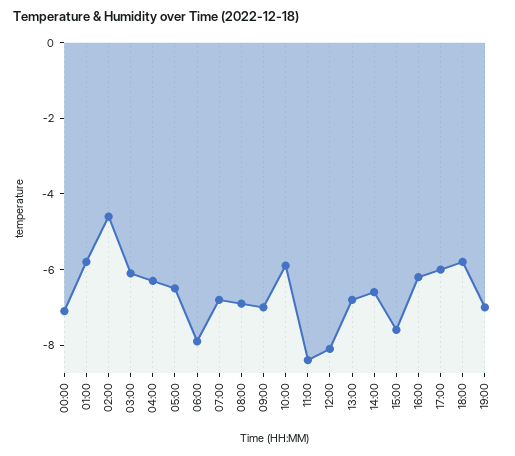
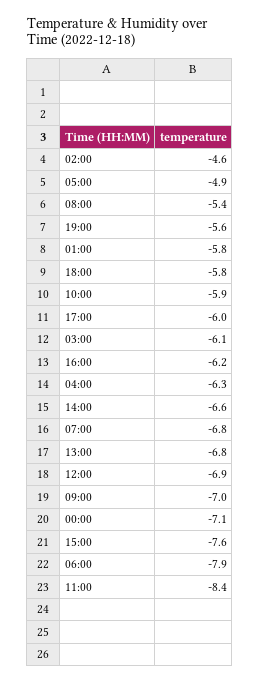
  {
    "00:00": -7.1,
    "01:00": -5.8,
    "02:00": -4.6,
    "03:00": -6.1,
    "04:00": -6.3,
-   "05:00": -6.5,
+   "05:00": -4.9,
    "06:00": -7.9,
    "07:00": -6.8,
-   "08:00": -7,
+   "08:00": -5.4,
    "09:00": -7,
    "10:00": -5.9,
    "11:00": -8.4,
-   "12:00": -8,
+   "12:00": -6.9,
    "13:00": -6.8,
    "14:00": -6.6,
    "15:00": -7.6,
    "16:00": -6.2,
    "17:00": -6,
    "18:00": -5.8,
-   "19:00": -7
+   "19:00": -5.6
  }

